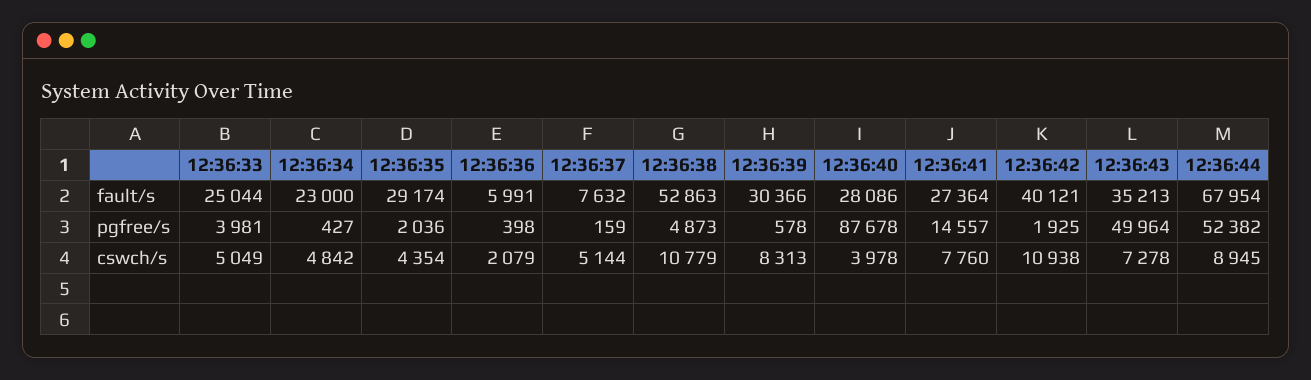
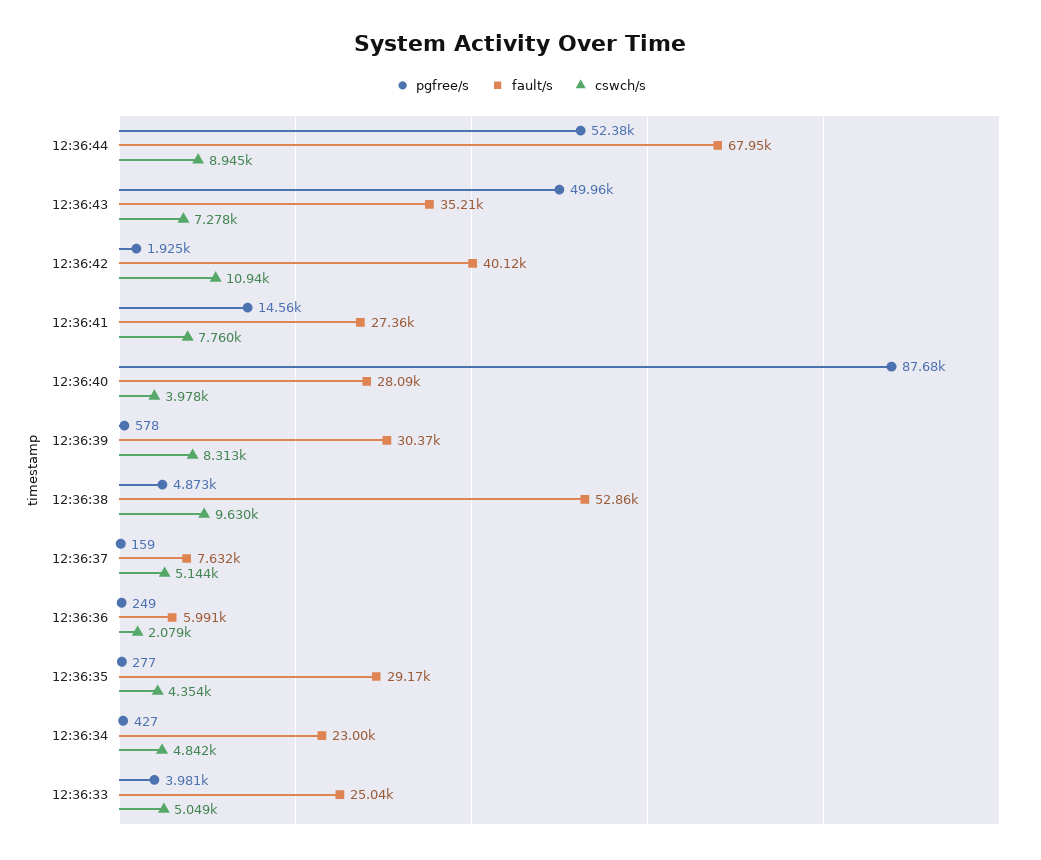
  {
    "fault/s": {
      "12:36:33": 25044,
      "12:36:34": 23000,
      "12:36:35": 29174,
      "12:36:36": 5991,
      "12:36:37": 7632,
      "12:36:38": 52863,
      "12:36:39": 30366,
      "12:36:40": 28086,
      "12:36:41": 27364,
      "12:36:42": 40121,
      "12:36:43": 35213,
      "12:36:44": 67954
    },
    "pgfree/s": {
      "12:36:33": 3981,
      "12:36:34": 427,
-     "12:36:35": 2036,
+     "12:36:35": 277,
-     "12:36:36": 398,
+     "12:36:36": 249,
      "12:36:37": 159,
      "12:36:38": 4873,
      "12:36:39": 578,
      "12:36:40": 87678,
      "12:36:41": 14557,
      "12:36:42": 1925,
      "12:36:43": 49964,
      "12:36:44": 52382
    },
    "cswch/s": {
      "12:36:33": 5049,
      "12:36:34": 4842,
      "12:36:35": 4354,
      "12:36:36": 2079,
      "12:36:37": 5144,
-     "12:36:38": 10779,
+     "12:36:38": 9630,
      "12:36:39": 8313,
      "12:36:40": 3978,
      "12:36:41": 7760,
      "12:36:42": 10938,
      "12:36:43": 7278,
      "12:36:44": 8945
    }
  }

